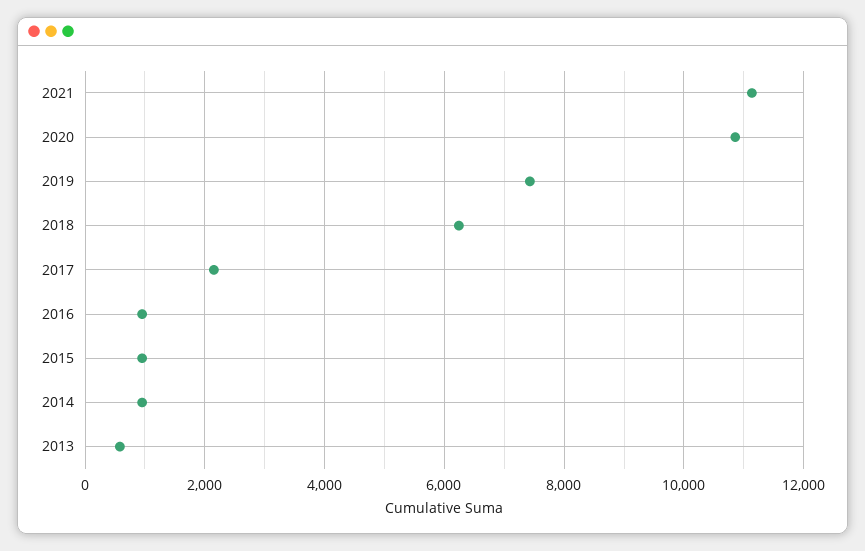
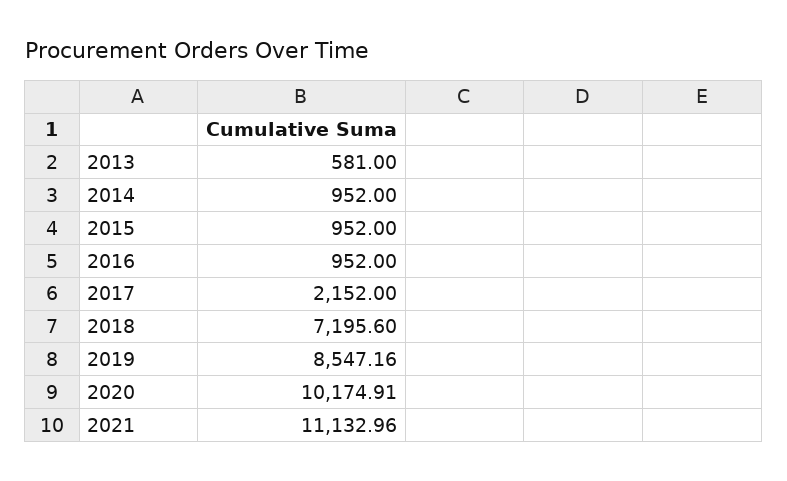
  {
    "2021": 11132.96,
-   "2020": 10800,
+   "2020": 10174.91,
-   "2019": 7400,
+   "2019": 8547.16,
-   "2018": 6200,
+   "2018": 7195.6,
    "2017": 2152,
    "2016": 952,
    "2015": 952,
    "2014": 952,
    "2013": 581
  }

